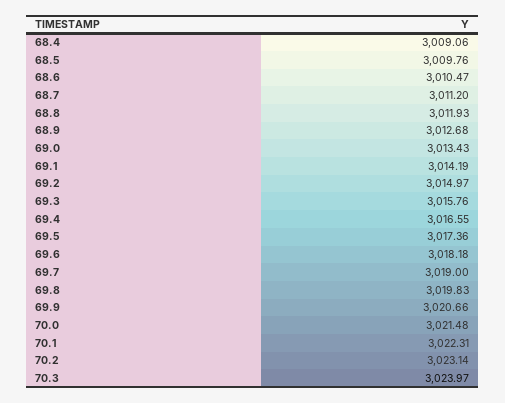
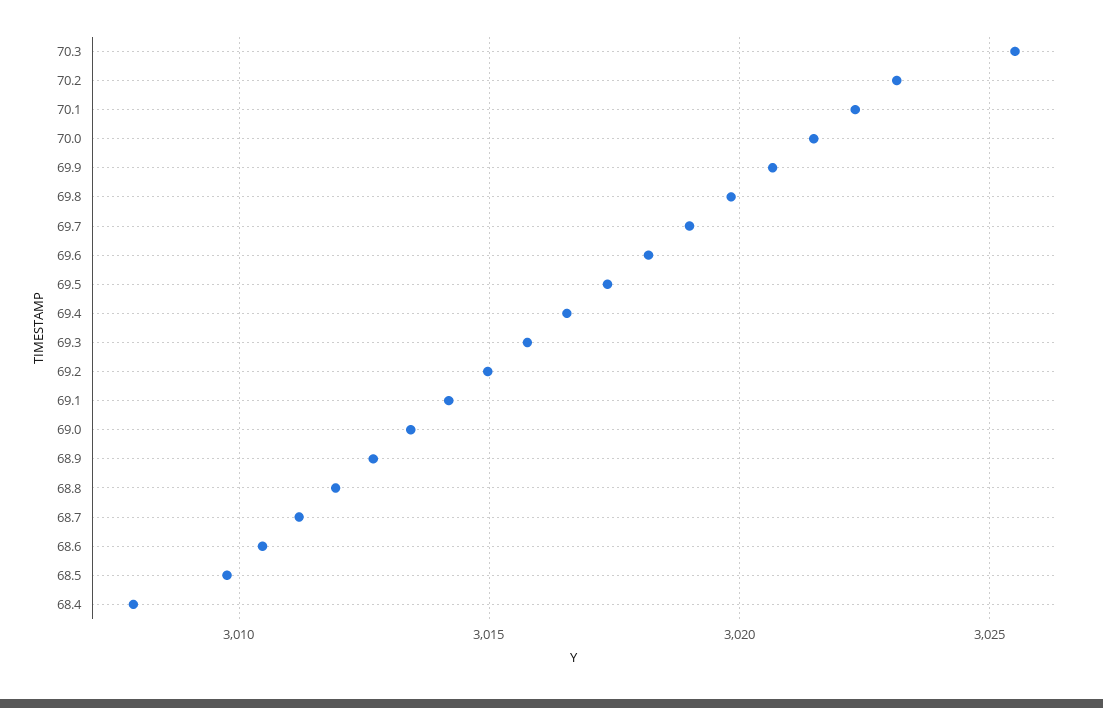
  {
-   "68.4": 3009.06,
+   "68.4": 3008,
    "68.5": 3009.76,
    "68.6": 3010.47,
    "68.7": 3011.2,
    "68.8": 3011.93,
    "68.9": 3012.68,
    "69.0": 3013.43,
    "69.1": 3014.19,
    "69.2": 3014.97,
    "69.3": 3015.76,
    "69.4": 3016.55,
    "69.5": 3017.36,
    "69.6": 3018.18,
    "69.7": 3019,
    "69.8": 3019.83,
    "69.9": 3020.66,
    "70.0": 3021.48,
    "70.1": 3022.31,
    "70.2": 3023.14,
-   "70.3": 3023.97
+   "70.3": 3025.5
  }

